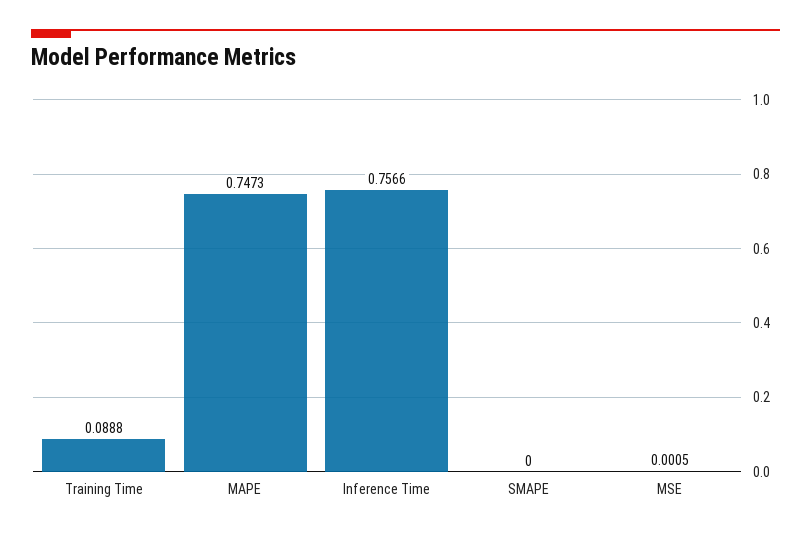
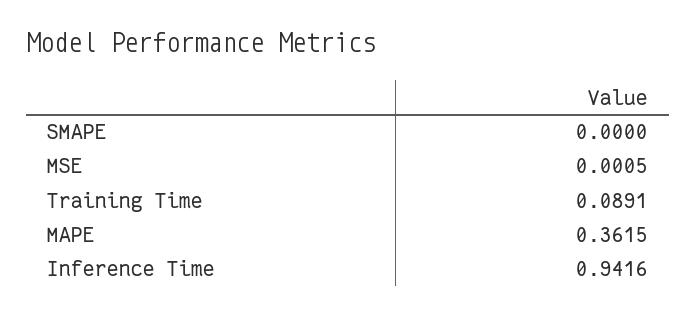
  {
-   "Training Time": 0.0888,
+   "Training Time": 0.0891,
-   "MAPE": 0.7473,
+   "MAPE": 0.3615,
-   "Inference Time": 0.7566,
+   "Inference Time": 0.9416,
    "SMAPE": 0,
    "MSE": 0.0005
  }

